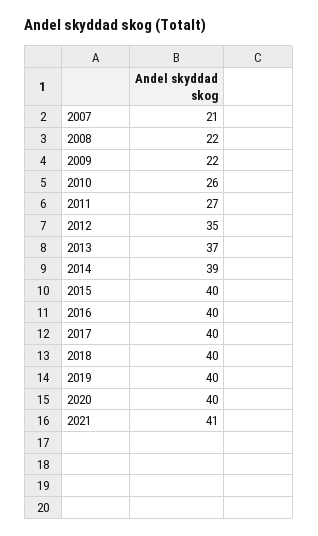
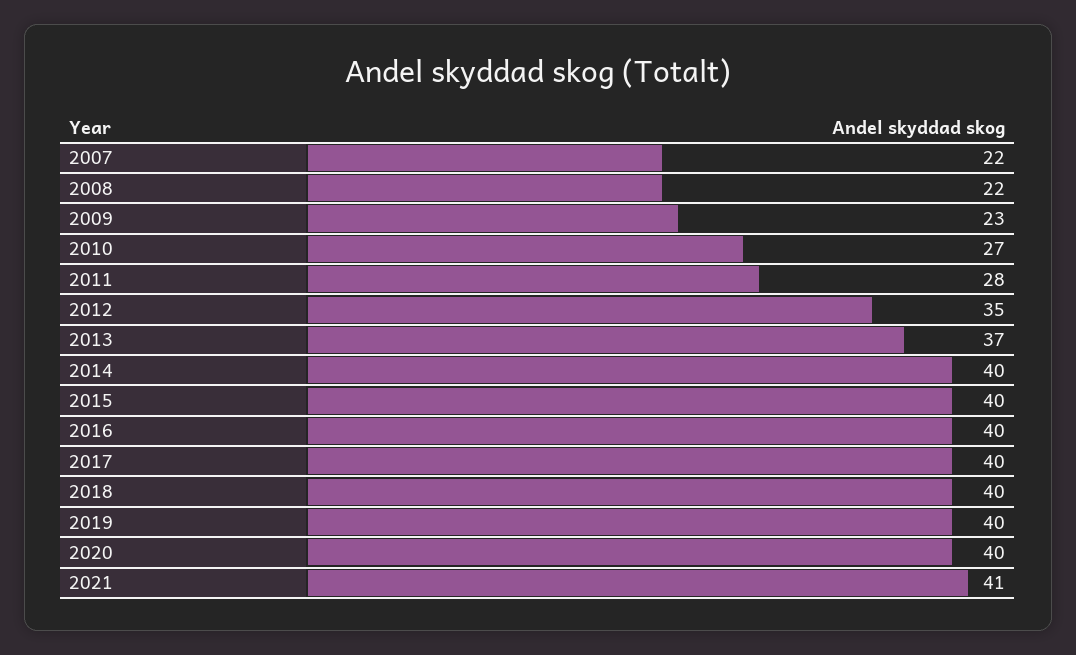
  {
-   "2007": 21,
+   "2007": 22,
    "2008": 22,
-   "2009": 22,
+   "2009": 23,
-   "2010": 26,
+   "2010": 27,
-   "2011": 27,
+   "2011": 28,
    "2012": 35,
    "2013": 37,
-   "2014": 39,
+   "2014": 40,
    "2015": 40,
    "2016": 40,
    "2017": 40,
    "2018": 40,
    "2019": 40,
    "2020": 40,
    "2021": 41
  }

